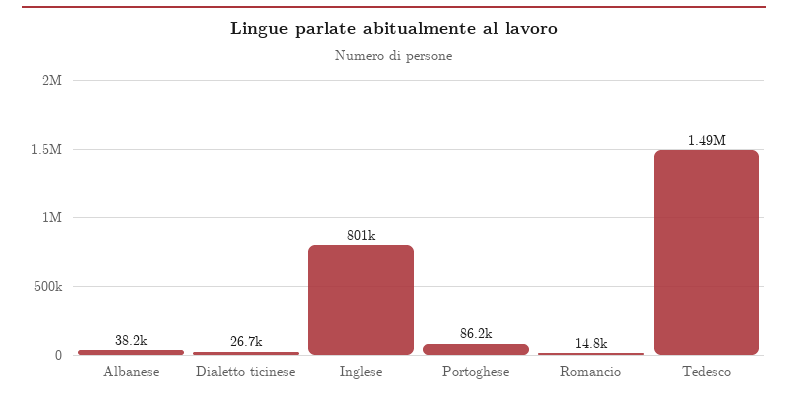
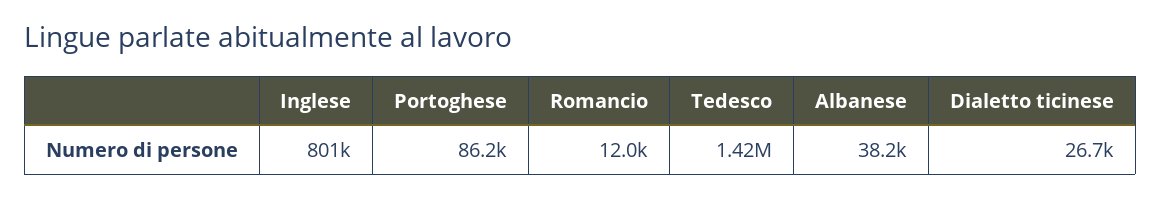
  {
    "Albanese": 38200,
    "Dialetto ticinese": 26700,
    "Inglese": 801000,
    "Portoghese": 86200,
-   "Romancio": 14800,
+   "Romancio": 12000,
-   "Tedesco": 1490000
+   "Tedesco": 1420000
  }

